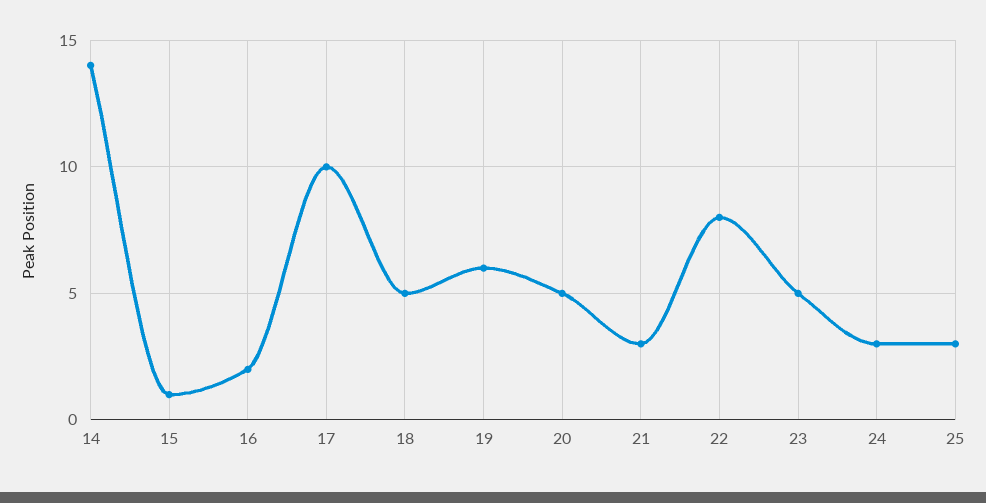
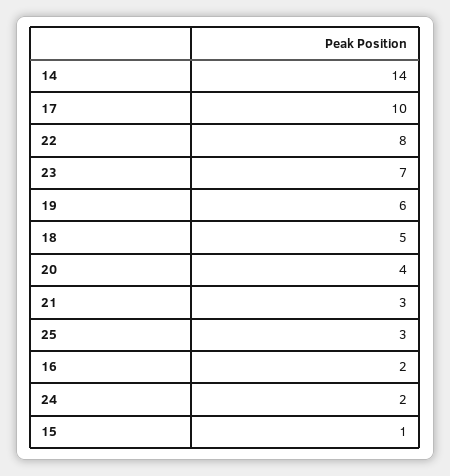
  {
    "14": 14,
    "15": 1,
    "16": 2,
    "17": 10,
    "18": 5,
    "19": 6,
-   "20": 5,
+   "20": 4,
    "21": 3,
    "22": 8,
-   "23": 5,
+   "23": 7,
-   "24": 3,
+   "24": 2,
    "25": 3
  }

